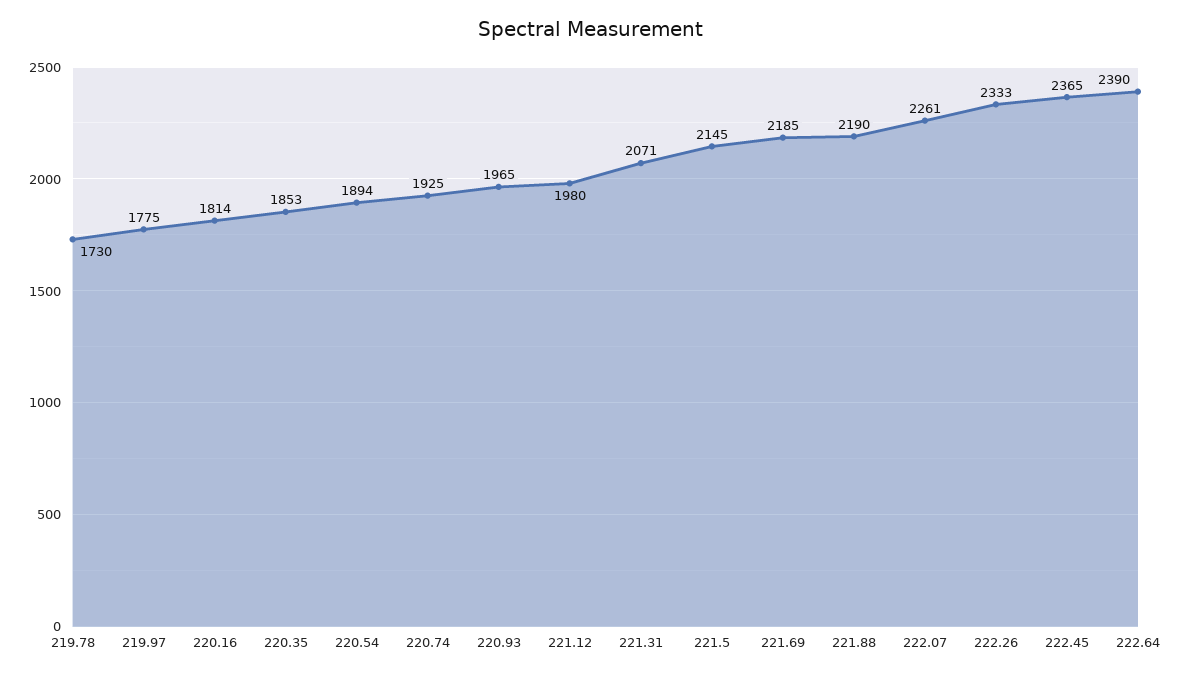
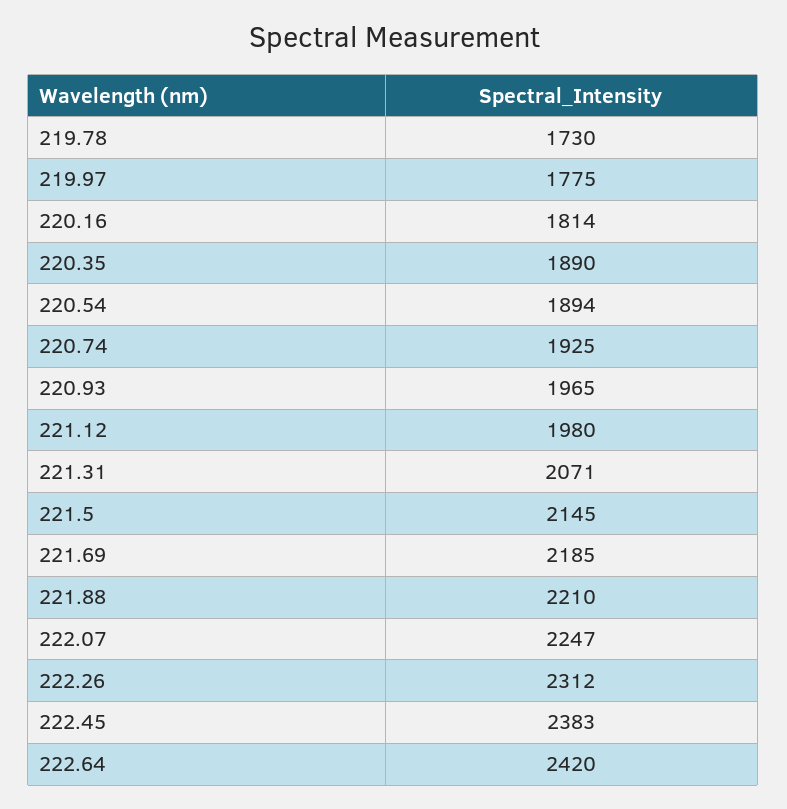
  {
    "219.78": 1730,
    "219.97": 1775,
    "220.16": 1814,
-   "220.35": 1853,
+   "220.35": 1890,
    "220.54": 1894,
    "220.74": 1925,
    "220.93": 1965,
    "221.12": 1980,
    "221.31": 2071,
    "221.5": 2145,
    "221.69": 2185,
-   "221.88": 2190,
+   "221.88": 2210,
-   "222.07": 2261,
+   "222.07": 2247,
-   "222.26": 2333,
+   "222.26": 2312,
-   "222.45": 2365,
+   "222.45": 2383,
-   "222.64": 2390
+   "222.64": 2420
  }

